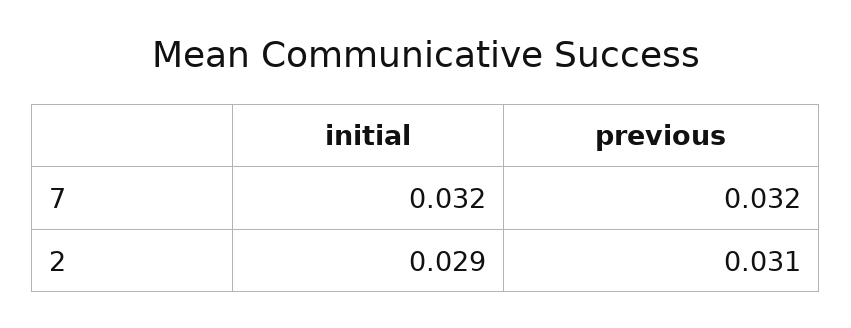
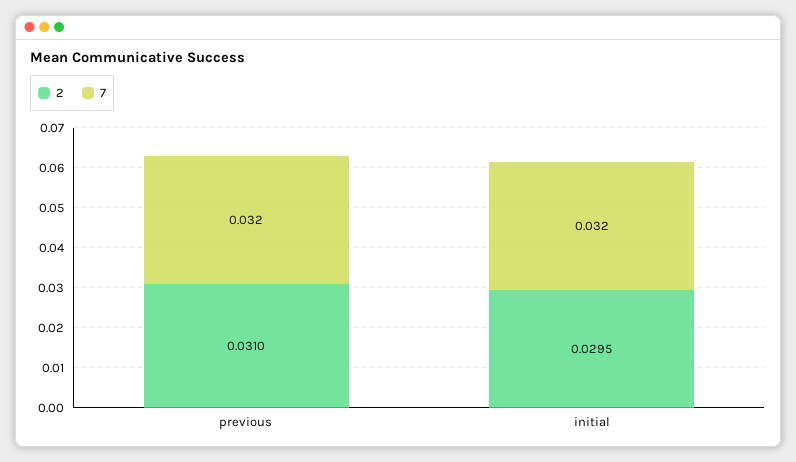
  {
    "7": {
      "initial": 0.032,
      "previous": 0.032
    },
    "2": {
-     "initial": 0.029,
+     "initial": 0.0295,
      "previous": 0.031
    }
  }

